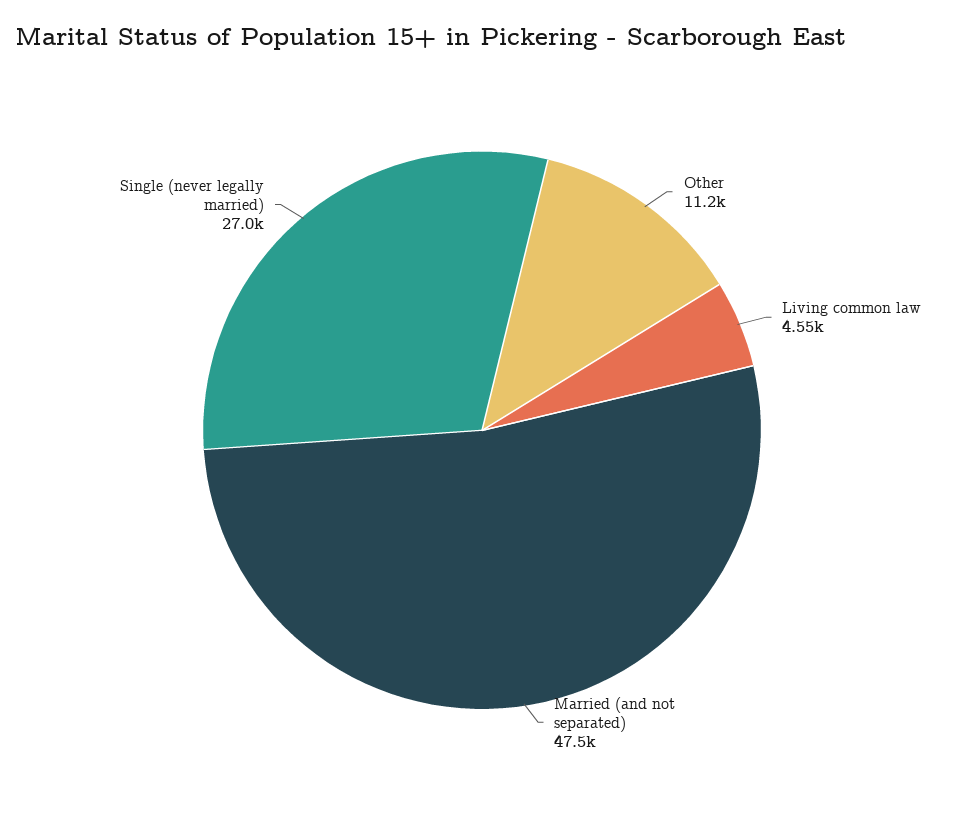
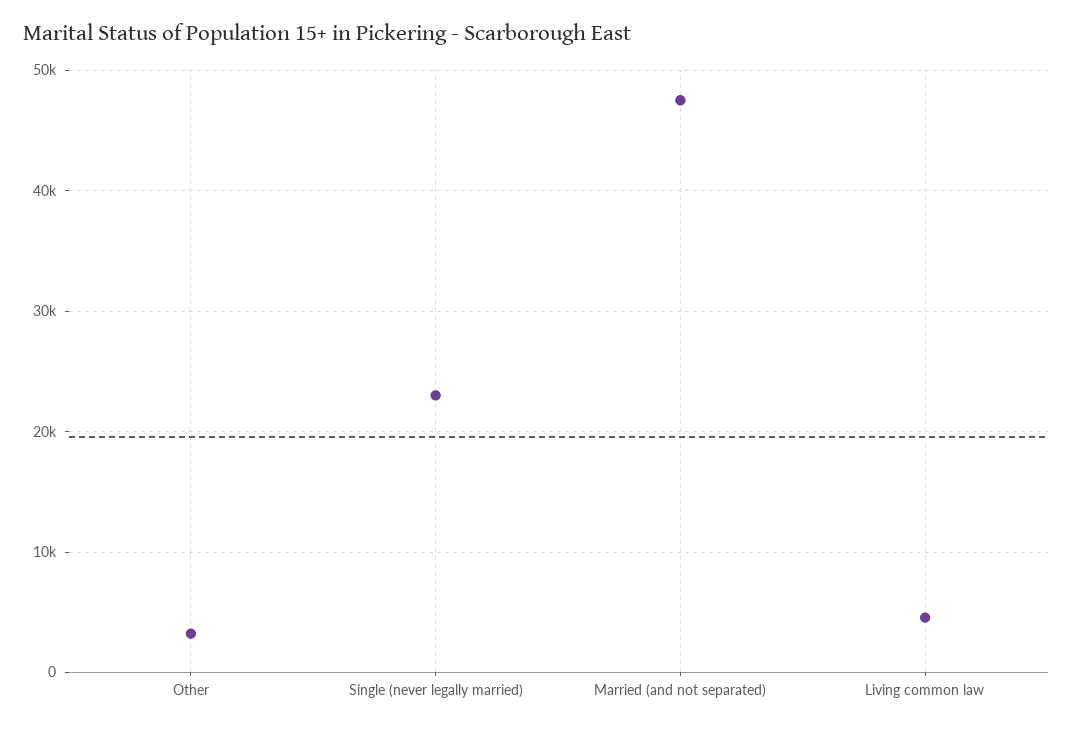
  {
-   "Other": 11200,
+   "Other": 3000,
    "Living common law": 4550,
    "Married (and not separated)": 47500,
-   "Single (never legally married)": 27000
+   "Single (never legally married)": 23000
  }

